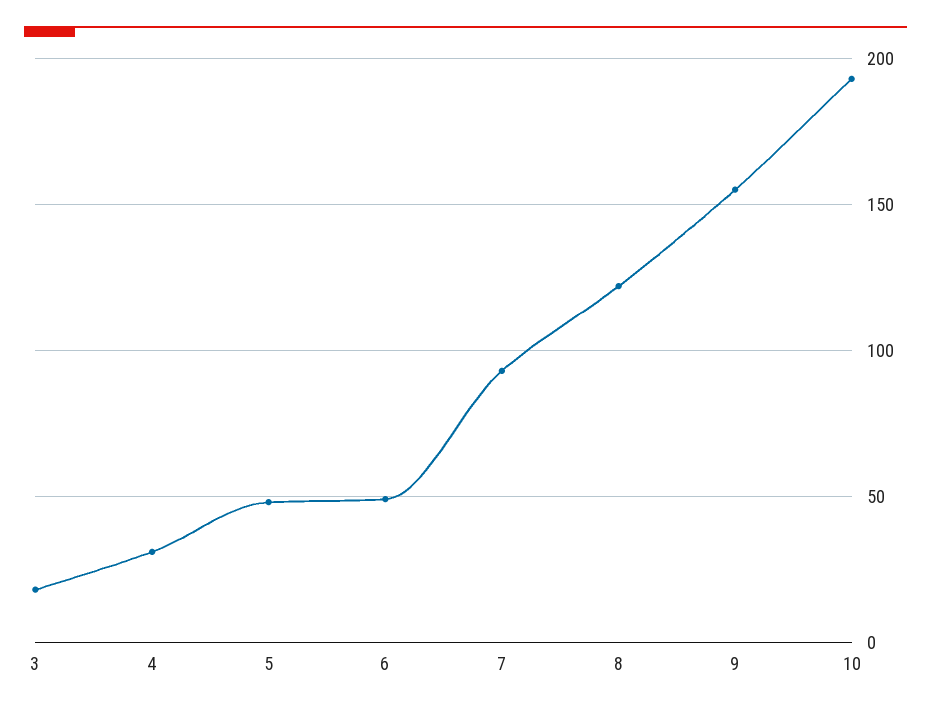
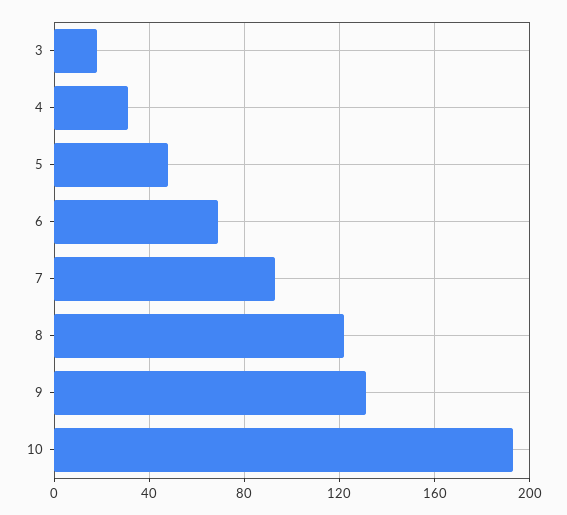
  {
    "3": 20,
    "4": 30,
    "5": 50,
-   "6": 50,
+   "6": 70,
    "7": 95,
    "8": 120,
-   "9": 155,
+   "9": 130,
    "10": 195
  }

